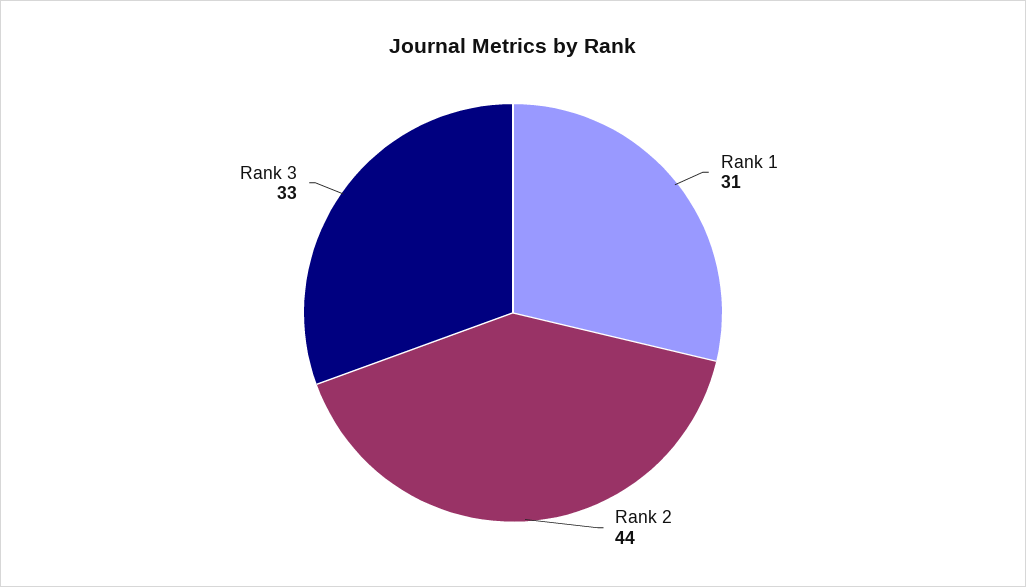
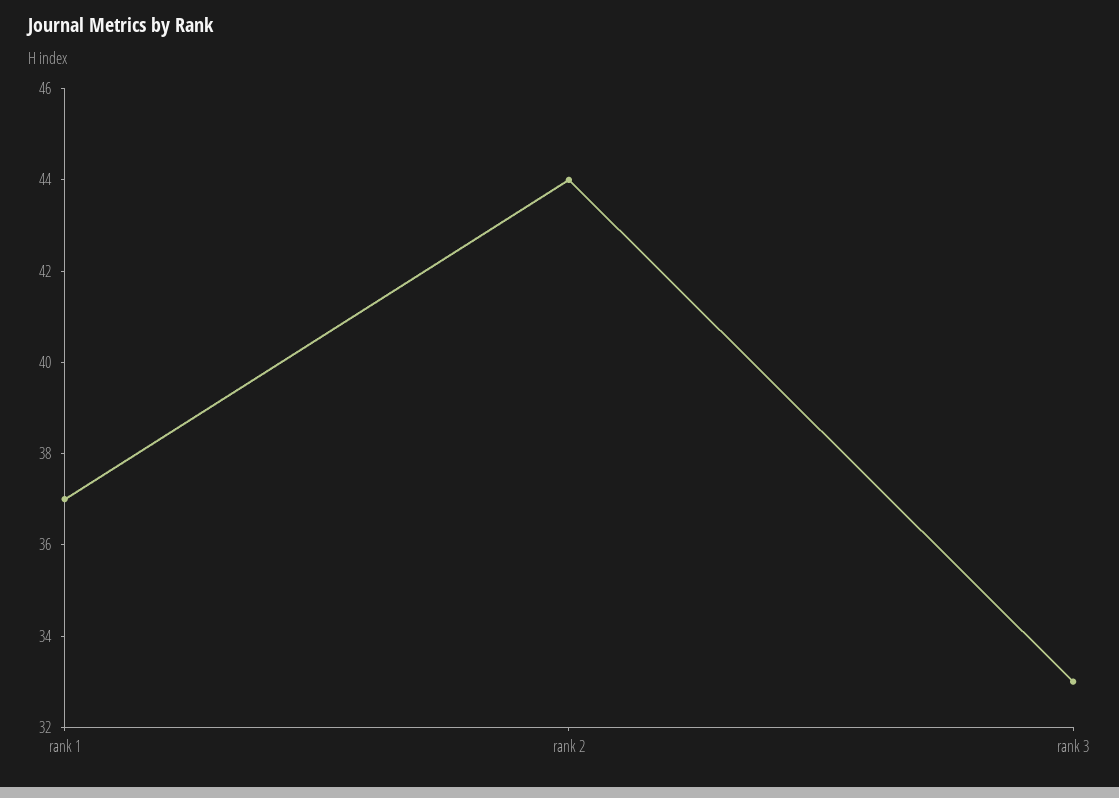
  {
-   "Rank 1": 31,
+   "Rank 1": 37,
    "Rank 2": 44,
    "Rank 3": 33
  }

